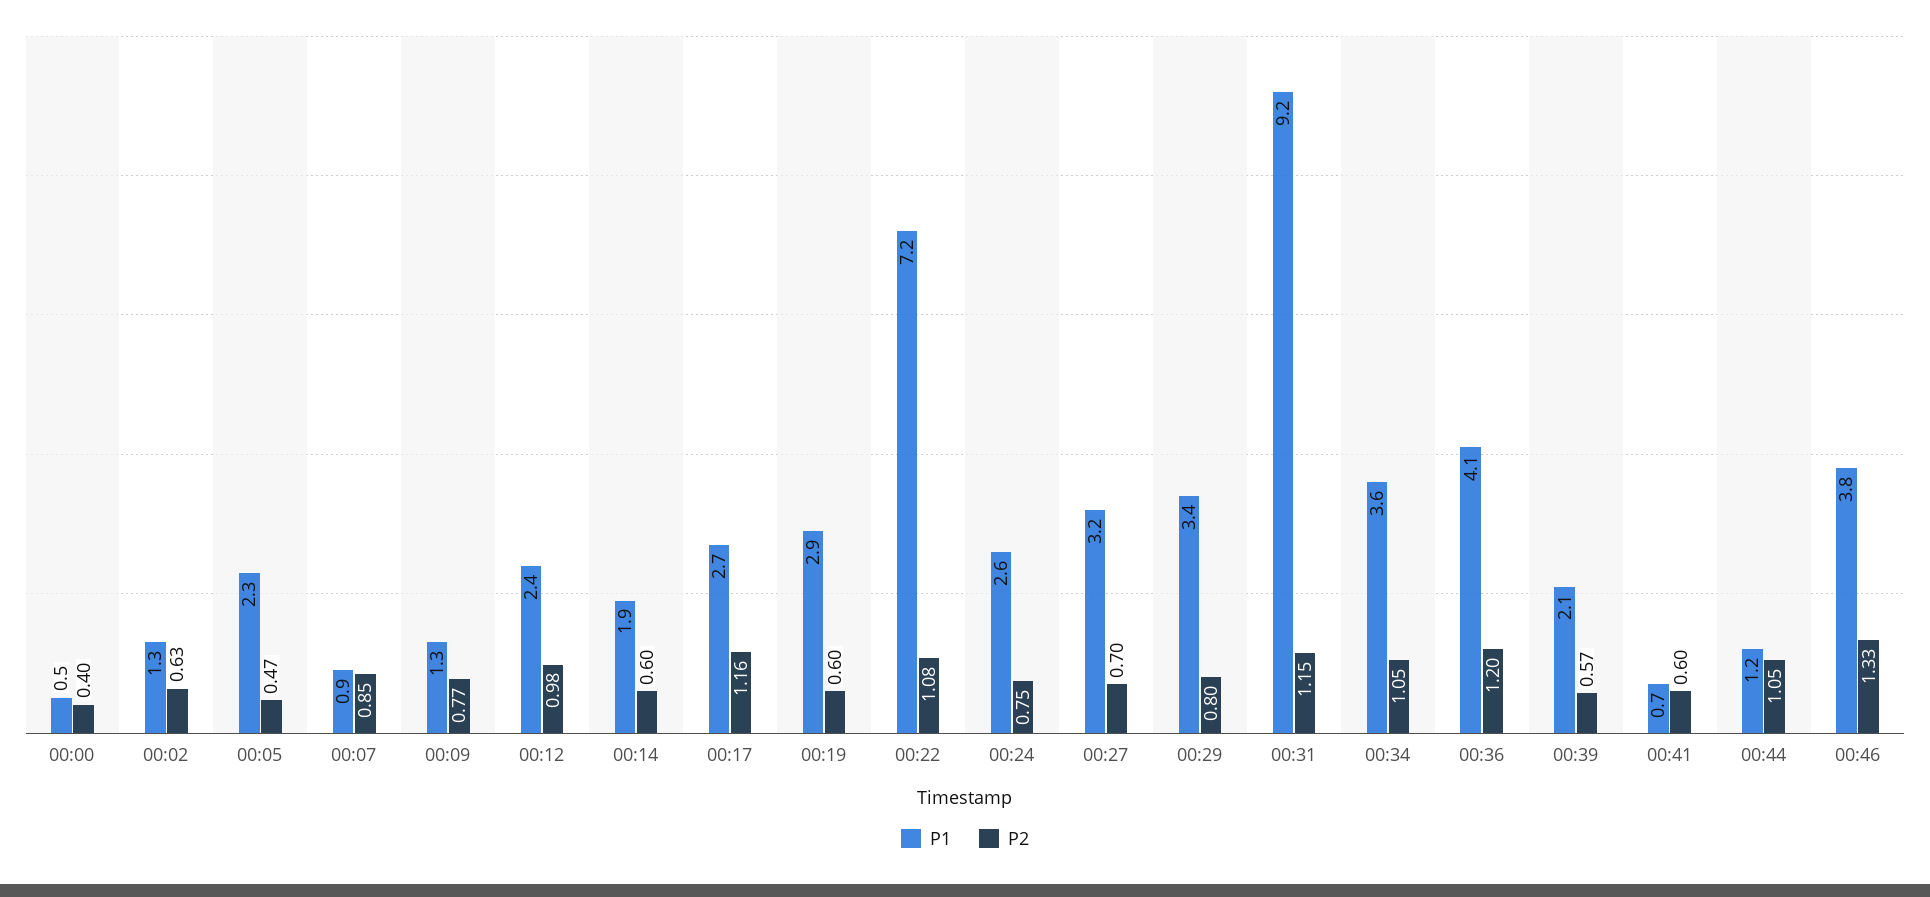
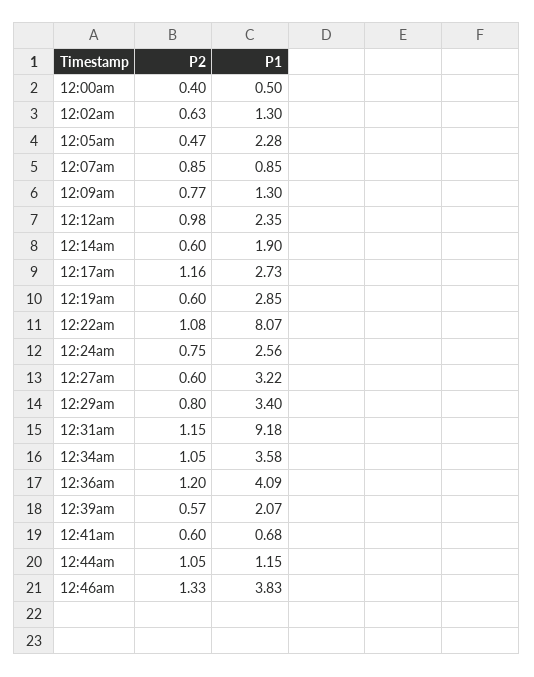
  {
    "P1": {
      "00:00": 0.5,
      "00:02": 1.3,
      "00:05": 2.28,
      "00:07": 0.85,
      "00:09": 1.3,
      "00:12": 2.35,
      "00:14": 1.9,
      "00:17": 2.73,
      "00:19": 2.85,
-     "00:22": 7.2,
+     "00:22": 8.07,
      "00:24": 2.56,
      "00:27": 3.22,
      "00:29": 3.4,
      "00:31": 9.18,
      "00:34": 3.58,
      "00:36": 4.09,
      "00:39": 2.07,
      "00:41": 0.68,
      "00:44": 1.15,
      "00:46": 3.83
    },
    "P2": {
      "00:00": 0.4,
      "00:02": 0.63,
      "00:05": 0.47,
      "00:07": 0.85,
      "00:09": 0.77,
      "00:12": 0.98,
      "00:14": 0.6,
      "00:17": 1.16,
      "00:19": 0.6,
      "00:22": 1.08,
      "00:24": 0.75,
-     "00:27": 0.7,
+     "00:27": 0.6,
      "00:29": 0.8,
      "00:31": 1.15,
      "00:34": 1.05,
      "00:36": 1.2,
      "00:39": 0.57,
      "00:41": 0.6,
      "00:44": 1.05,
      "00:46": 1.33
    }
  }

